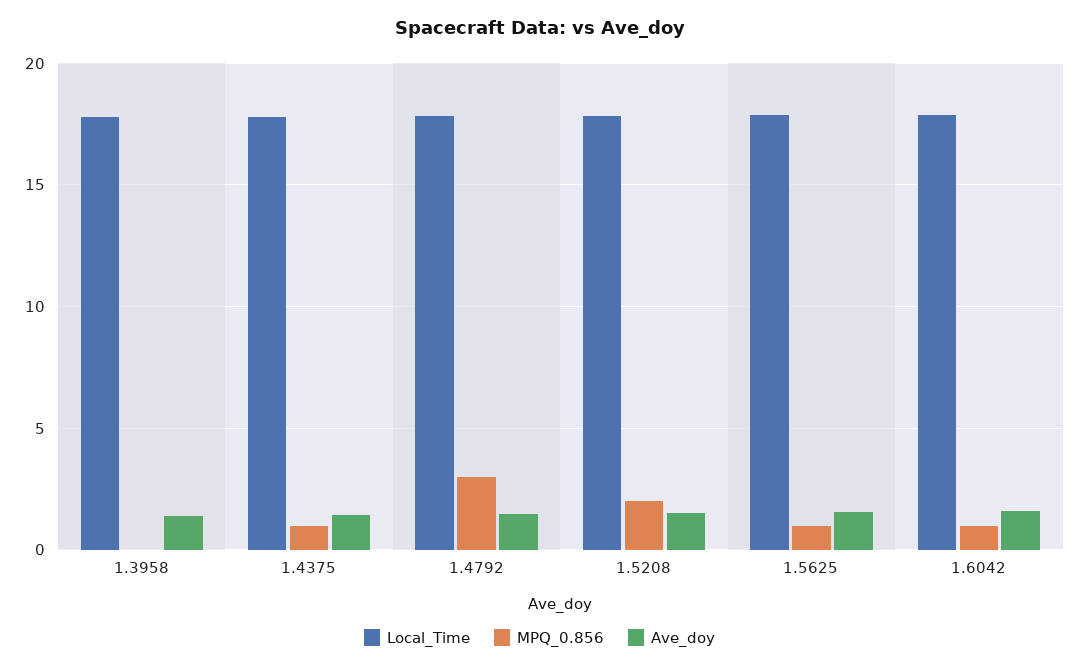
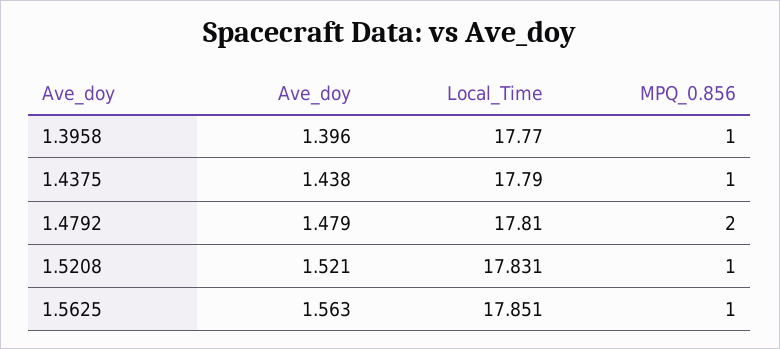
  {
    "Local_Time": {
      "1.3958": 17.77,
      "1.4375": 17.79,
      "1.4792": 17.81,
      "1.5208": 17.831,
-     "1.5625": 17.851,
+     "1.5625": 17.851
-     "1.6042": 18
    },
    "MPQ_0.856": {
-     "1.3958": 0,
+     "1.3958": 1,
      "1.4375": 1,
-     "1.4792": 3,
+     "1.4792": 2,
-     "1.5208": 2,
+     "1.5208": 1,
-     "1.5625": 1,
+     "1.5625": 1
-     "1.6042": 1
    },
    "Ave_doy": {
      "1.3958": 1.396,
      "1.4375": 1.438,
      "1.4792": 1.479,
      "1.5208": 1.521,
-     "1.5625": 1.563,
+     "1.5625": 1.563
-     "1.6042": 1.5
    }
  }

